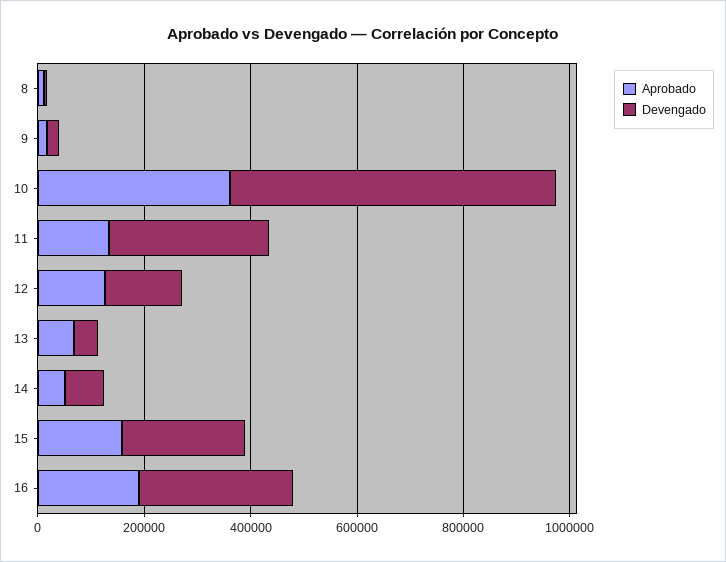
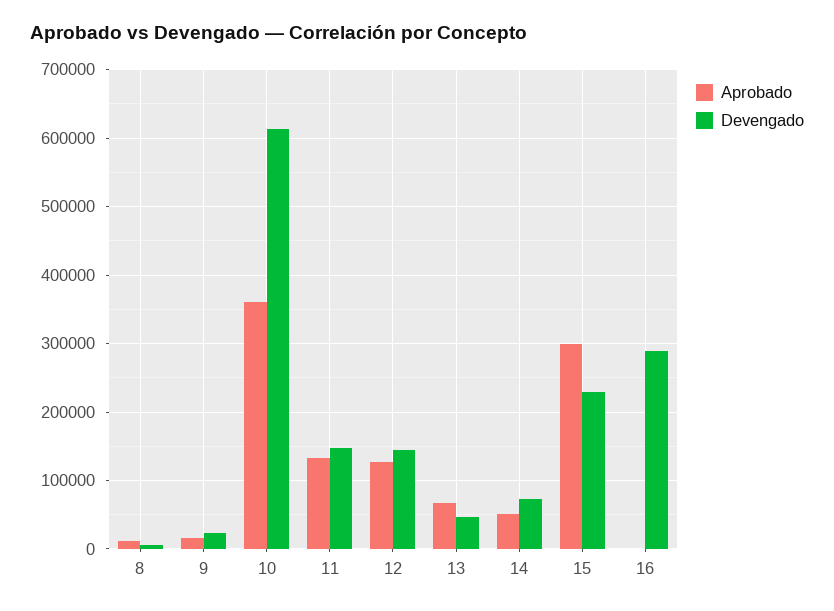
  {
    "Aprobado": {
      "8": 10000,
      "9": 20000,
      "10": 360000,
      "11": 130000,
      "12": 130000,
      "13": 70000,
      "14": 50000,
-     "15": 150000,
+     "15": 300000,
-     "16": 200000
+     "16": 0
    },
    "Devengado": {
      "8": 10000,
      "9": 20000,
      "10": 610000,
-     "11": 300000,
+     "11": 150000,
      "12": 140000,
      "13": 50000,
      "14": 70000,
      "15": 230000,
      "16": 290000
    }
  }

